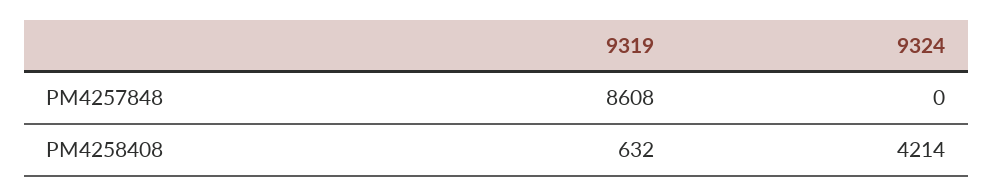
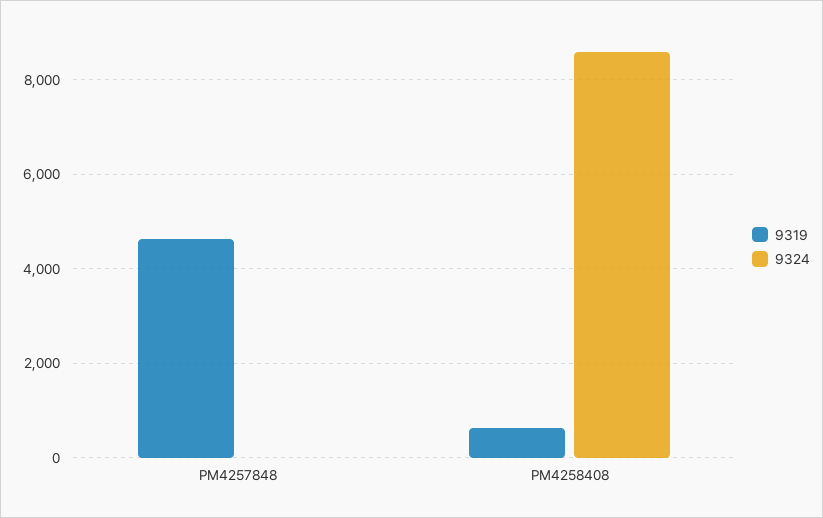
  {
    "9319": {
-     "PM4257848": 8608,
+     "PM4257848": 4600,
      "PM4258408": 632
    },
    "9324": {
      "PM4257848": 0,
-     "PM4258408": 4214
+     "PM4258408": 8600
    }
  }

